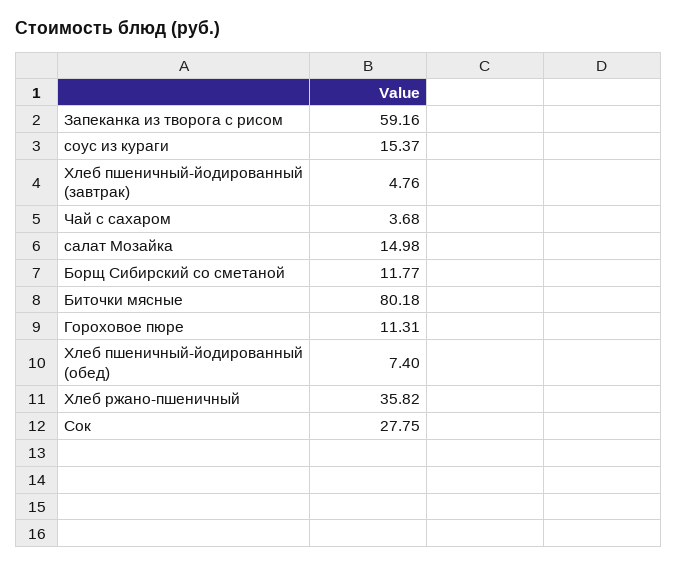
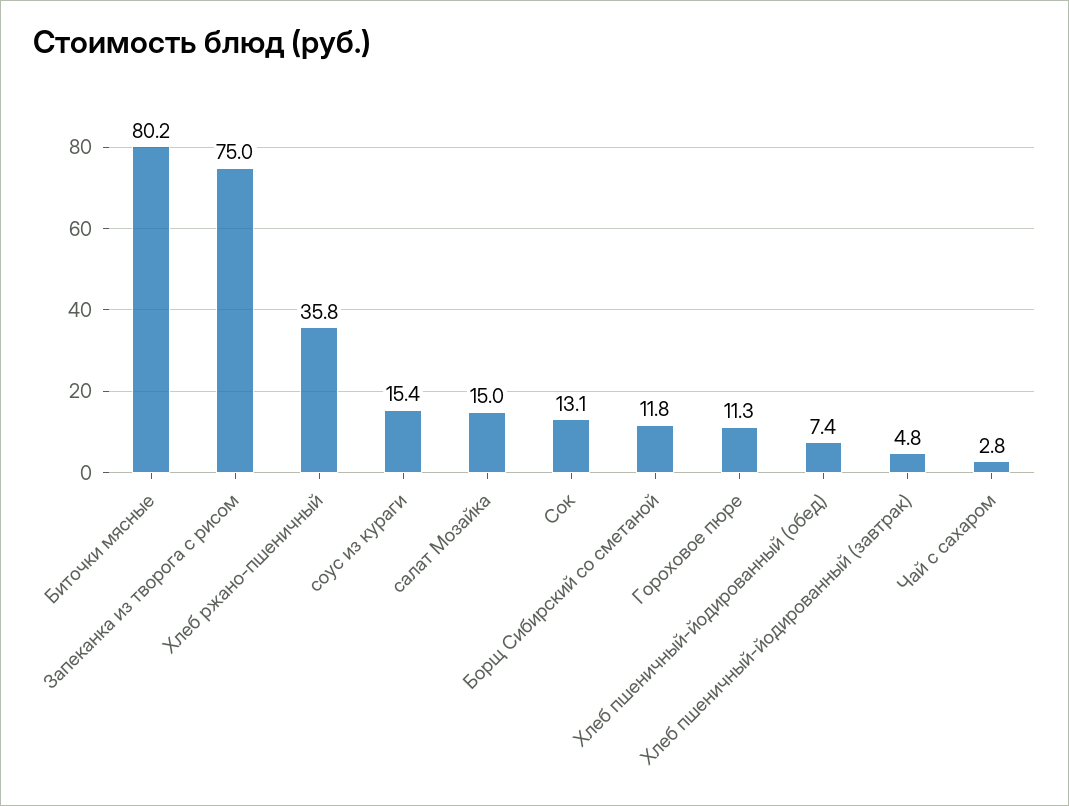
  {
-   "Запеканка из творога с рисом": 59.16,
+   "Запеканка из творога с рисом": 75,
    "соус из кураги": 15.37,
    "Хлеб пшеничный-йодированный (завтрак)": 4.76,
-   "Чай с сахаром": 3.68,
+   "Чай с сахаром": 2.8,
    "салат Мозайка": 14.98,
    "Борщ Сибирский со сметаной": 11.77,
    "Биточки мясные": 80.18,
    "Гороховое пюре": 11.31,
    "Хлеб пшеничный-йодированный (обед)": 7.4,
    "Хлеб ржано-пшеничный": 35.82,
-   "Сок": 27.75
+   "Сок": 13.1
  }

